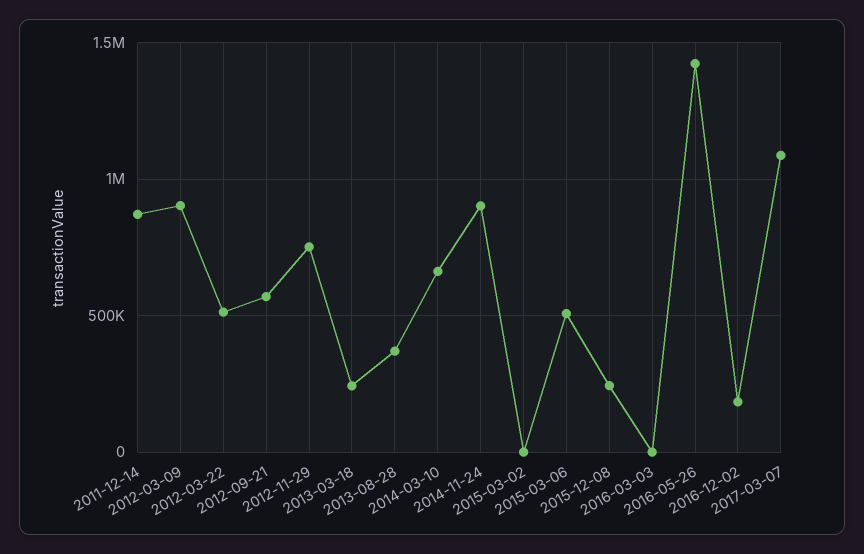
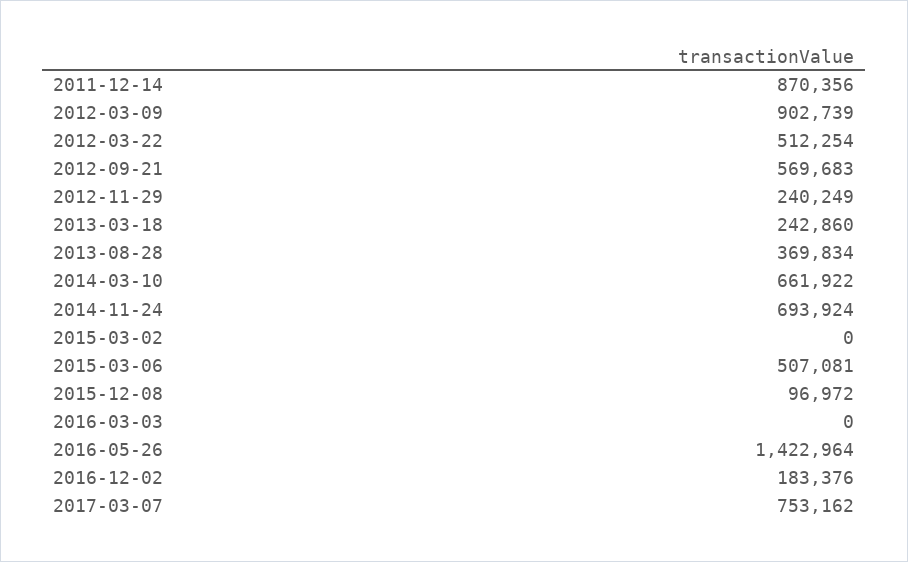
  {
    "2011-12-14": 870356,
    "2012-03-09": 902739,
    "2012-03-22": 512254,
    "2012-09-21": 569683,
-   "2012-11-29": 750000,
+   "2012-11-29": 240249,
    "2013-03-18": 242860,
    "2013-08-28": 369834,
    "2014-03-10": 661922,
-   "2014-11-24": 900000,
+   "2014-11-24": 693924,
    "2015-03-02": 0,
    "2015-03-06": 507081,
-   "2015-12-08": 250000,
+   "2015-12-08": 96972,
    "2016-03-03": 0,
    "2016-05-26": 1422964,
    "2016-12-02": 183376,
-   "2017-03-07": 1100000
+   "2017-03-07": 753162
  }

